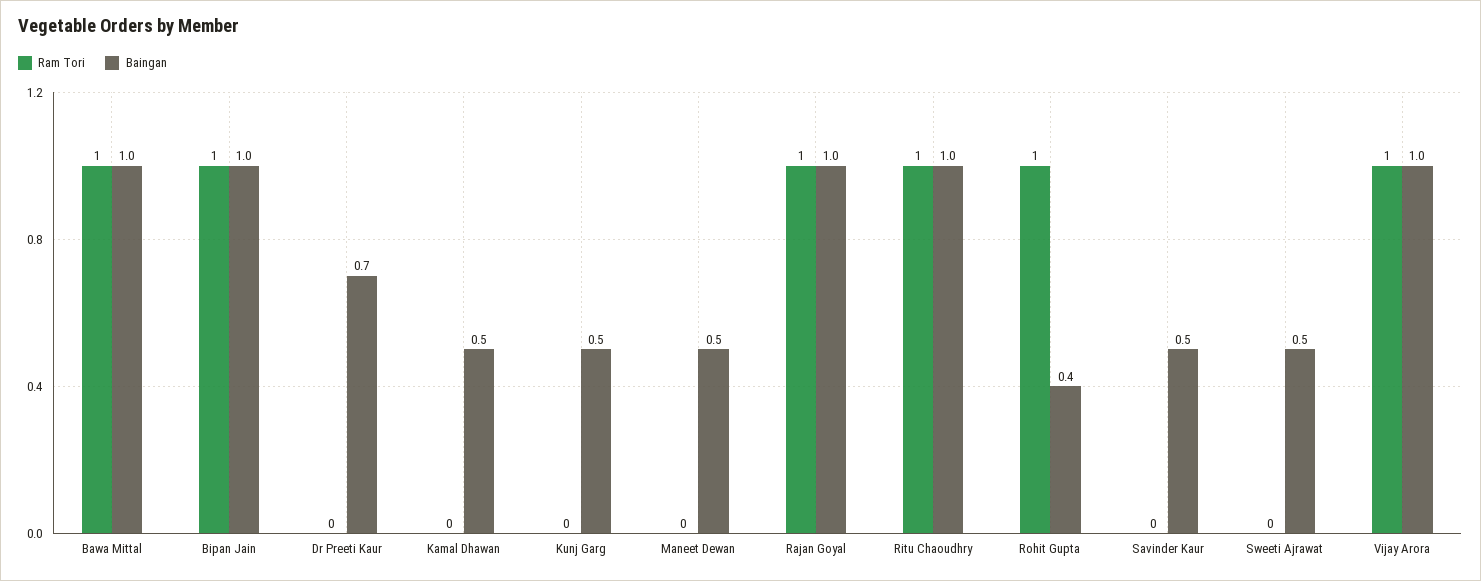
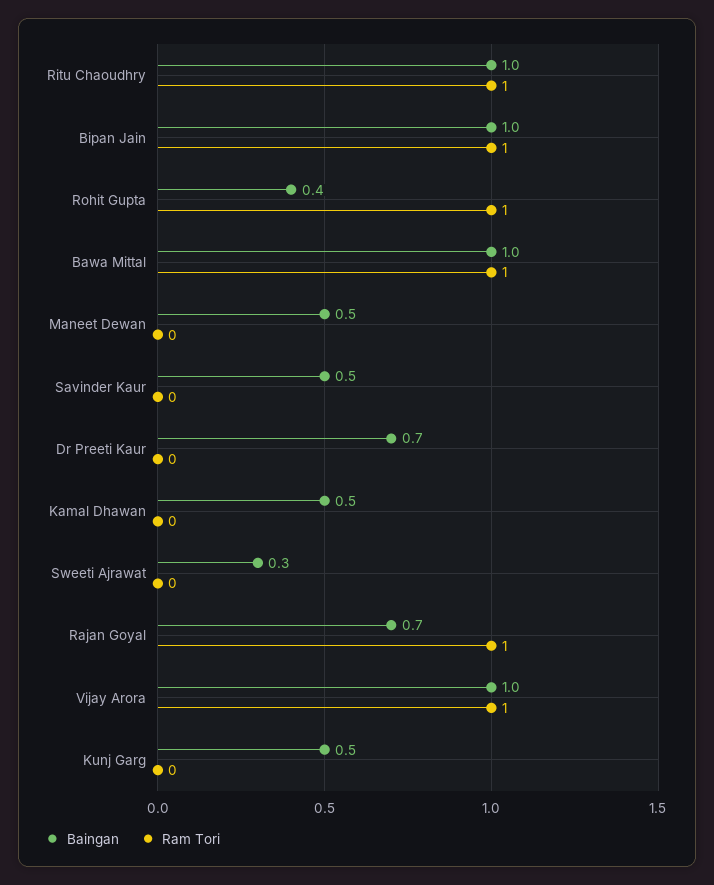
  {
    "Ram Tori": {
      "Bawa Mittal": 1,
      "Bipan Jain": 1,
      "Dr Preeti Kaur": 0,
      "Kamal Dhawan": 0,
      "Kunj Garg": 0,
      "Maneet Dewan": 0,
      "Rajan Goyal": 1,
      "Ritu Chaoudhry": 1,
      "Rohit Gupta": 1,
      "Savinder Kaur": 0,
      "Sweeti Ajrawat": 0,
      "Vijay Arora": 1
    },
    "Baingan": {
      "Bawa Mittal": 1,
      "Bipan Jain": 1,
      "Dr Preeti Kaur": 0.7,
      "Kamal Dhawan": 0.5,
      "Kunj Garg": 0.5,
      "Maneet Dewan": 0.5,
-     "Rajan Goyal": 1,
+     "Rajan Goyal": 0.7,
      "Ritu Chaoudhry": 1,
      "Rohit Gupta": 0.4,
      "Savinder Kaur": 0.5,
-     "Sweeti Ajrawat": 0.5,
+     "Sweeti Ajrawat": 0.3,
      "Vijay Arora": 1
    }
  }

